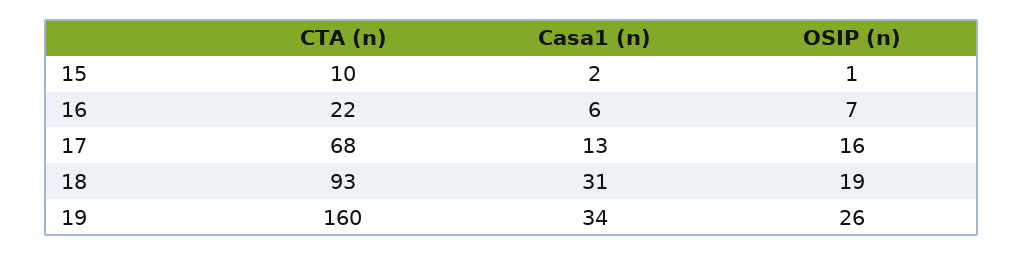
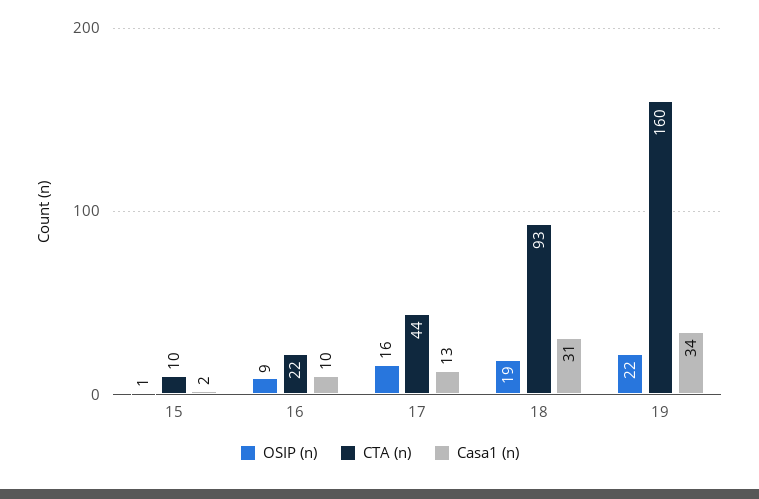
  {
    "CTA (n)": {
      "15": 10,
      "16": 22,
-     "17": 68,
+     "17": 44,
      "18": 93,
      "19": 160
    },
    "Casa1 (n)": {
      "15": 2,
-     "16": 6,
+     "16": 10,
      "17": 13,
      "18": 31,
      "19": 34
    },
    "OSIP (n)": {
      "15": 1,
-     "16": 7,
+     "16": 9,
      "17": 16,
      "18": 19,
-     "19": 26
+     "19": 22
    }
  }

